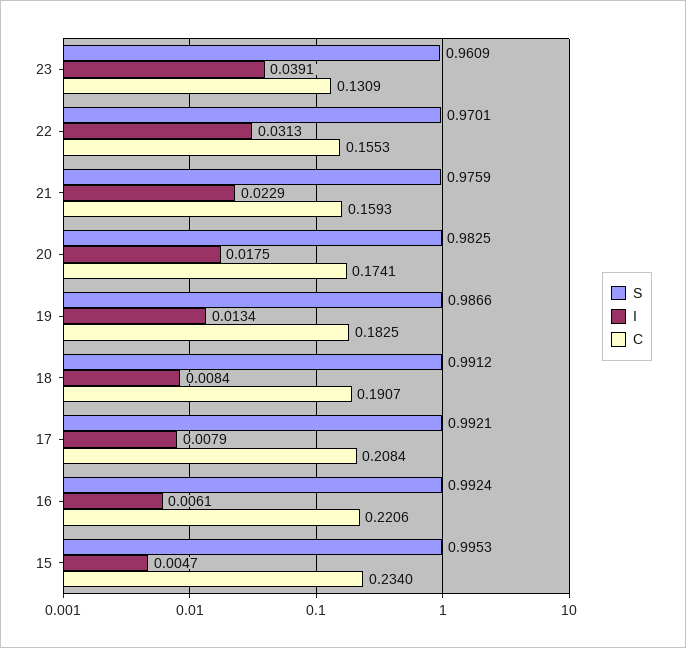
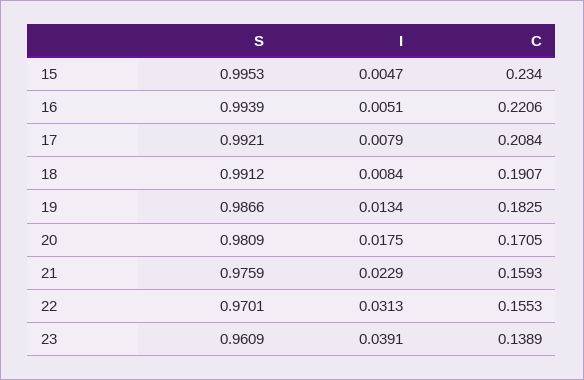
  {
    "S": {
      "23": 0.9609,
      "22": 0.9701,
      "21": 0.9759,
-     "20": 0.9825,
+     "20": 0.9809,
      "19": 0.9866,
      "18": 0.9912,
      "17": 0.9921,
-     "16": 0.9924,
+     "16": 0.9939,
      "15": 0.9953
    },
    "I": {
      "23": 0.0391,
      "22": 0.0313,
      "21": 0.0229,
      "20": 0.0175,
      "19": 0.0134,
      "18": 0.0084,
      "17": 0.0079,
-     "16": 0.0061,
+     "16": 0.0051,
      "15": 0.0047
    },
    "C": {
-     "23": 0.1309,
+     "23": 0.1389,
      "22": 0.1553,
      "21": 0.1593,
-     "20": 0.1741,
+     "20": 0.1705,
      "19": 0.1825,
      "18": 0.1907,
      "17": 0.2084,
      "16": 0.2206,
      "15": 0.234
    }
  }

